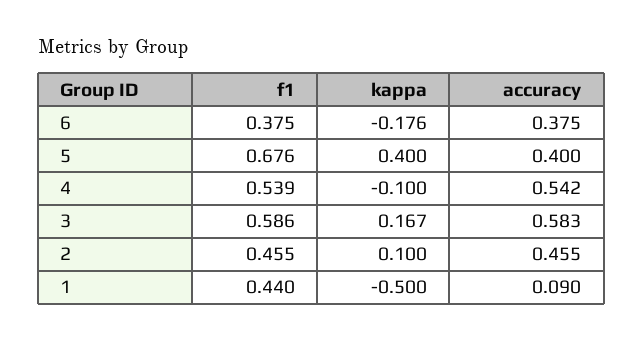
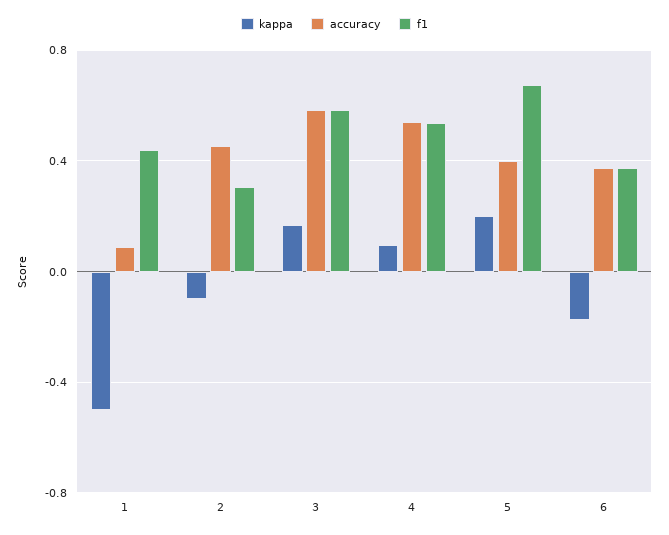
  {
    "f1": {
      "6": 0.375,
      "5": 0.676,
      "4": 0.539,
      "3": 0.586,
-     "2": 0.455,
+     "2": 0.3,
      "1": 0.44
    },
    "kappa": {
      "6": -0.176,
-     "5": 0.4,
+     "5": 0.2,
-     "4": -0.1,
+     "4": 0.1,
      "3": 0.167,
-     "2": 0.1,
+     "2": -0.1,
      "1": -0.5
    },
    "accuracy": {
      "6": 0.375,
      "5": 0.4,
      "4": 0.542,
      "3": 0.583,
      "2": 0.455,
      "1": 0.09
    }
  }

